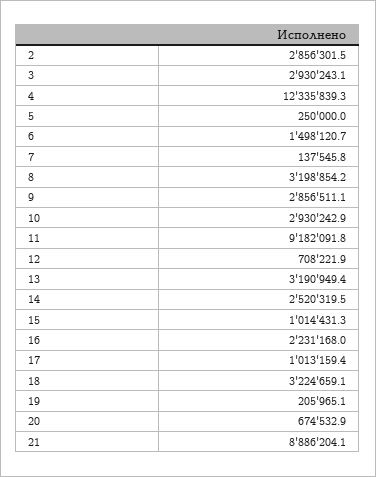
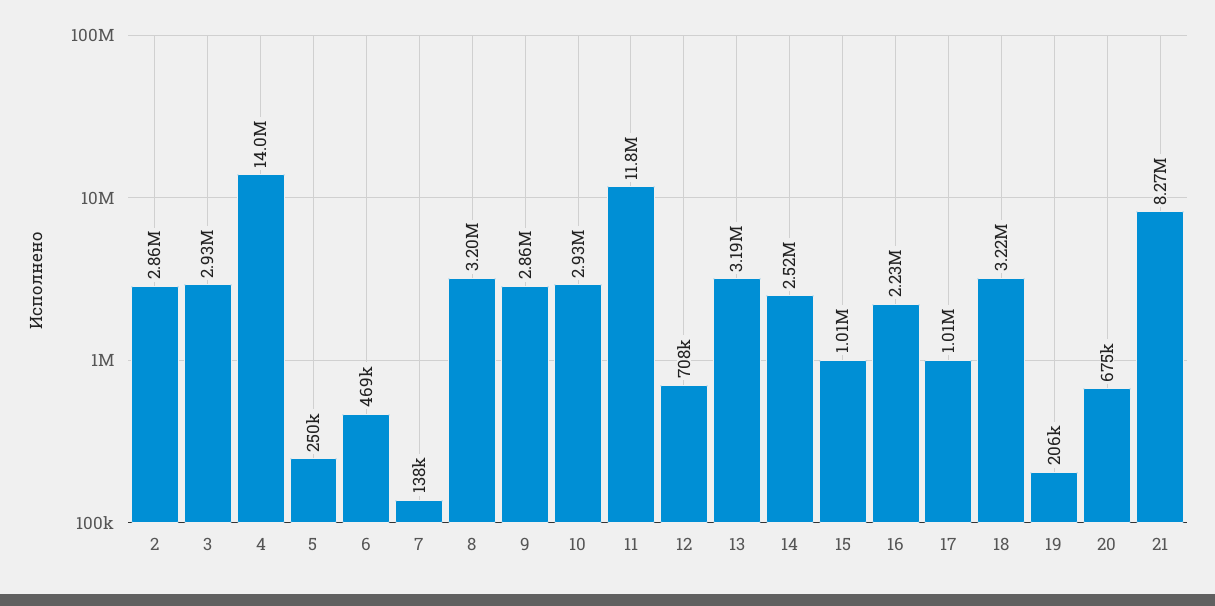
  {
    "2": 2856301.5,
    "3": 2930243.1,
-   "4": 12335839.3,
+   "4": 14000000,
    "5": 250000,
-   "6": 1498120.7,
+   "6": 469000,
    "7": 137545.8,
    "8": 3198854.2,
    "9": 2856511.1,
    "10": 2930242.9,
-   "11": 9182091.8,
+   "11": 11800000,
    "12": 708221.9,
    "13": 3190949.4,
    "14": 2520319.5,
    "15": 1014431.3,
    "16": 2231168,
    "17": 1013159.4,
    "18": 3224659.1,
    "19": 205965.1,
    "20": 674532.9,
-   "21": 8886204.1
+   "21": 8270000
  }

